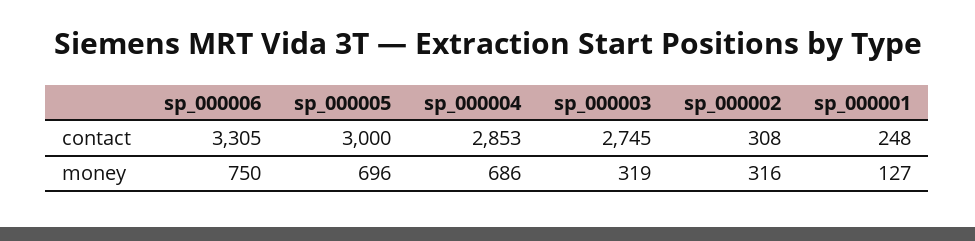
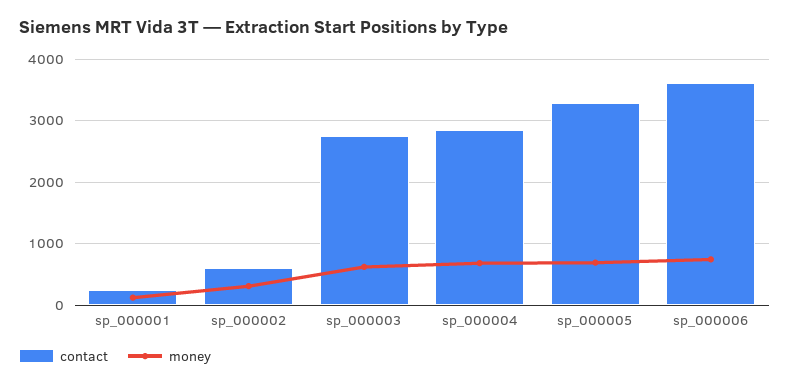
  {
    "contact": {
-     "sp_000006": 3305,
+     "sp_000006": 3600,
-     "sp_000005": 3000,
+     "sp_000005": 3300,
      "sp_000004": 2853,
      "sp_000003": 2745,
-     "sp_000002": 308,
+     "sp_000002": 600,
      "sp_000001": 248
    },
    "money": {
      "sp_000006": 750,
      "sp_000005": 696,
      "sp_000004": 686,
-     "sp_000003": 319,
+     "sp_000003": 600,
      "sp_000002": 316,
      "sp_000001": 127
    }
  }

